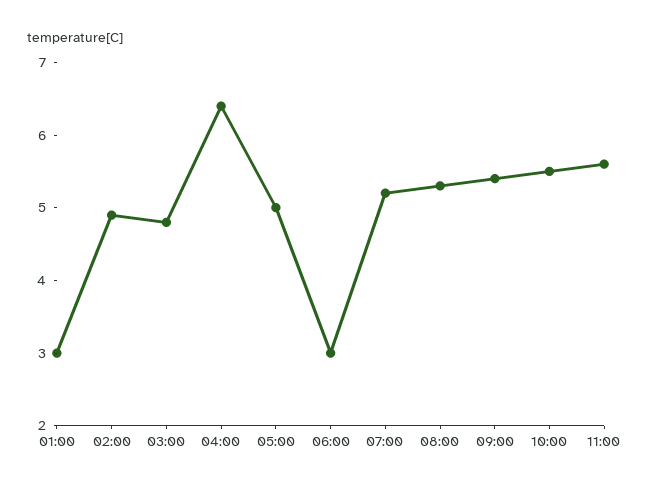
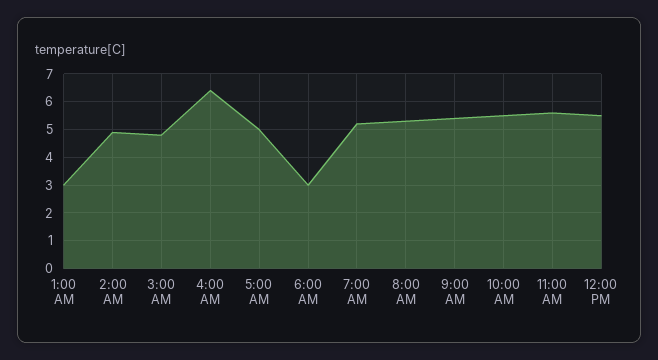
  {
    "01:00": 3,
    "02:00": 5,
    "03:00": 5,
    "04:00": 6.5,
    "05:00": 5,
    "06:00": 3,
    "07:00": 5,
    "08:00": 5.5,
    "09:00": 5.5,
    "10:00": 5.5,
-   "11:00": 5.5
+   "11:00": 5.5,
+   "12:00 PM": 5.5
  }

